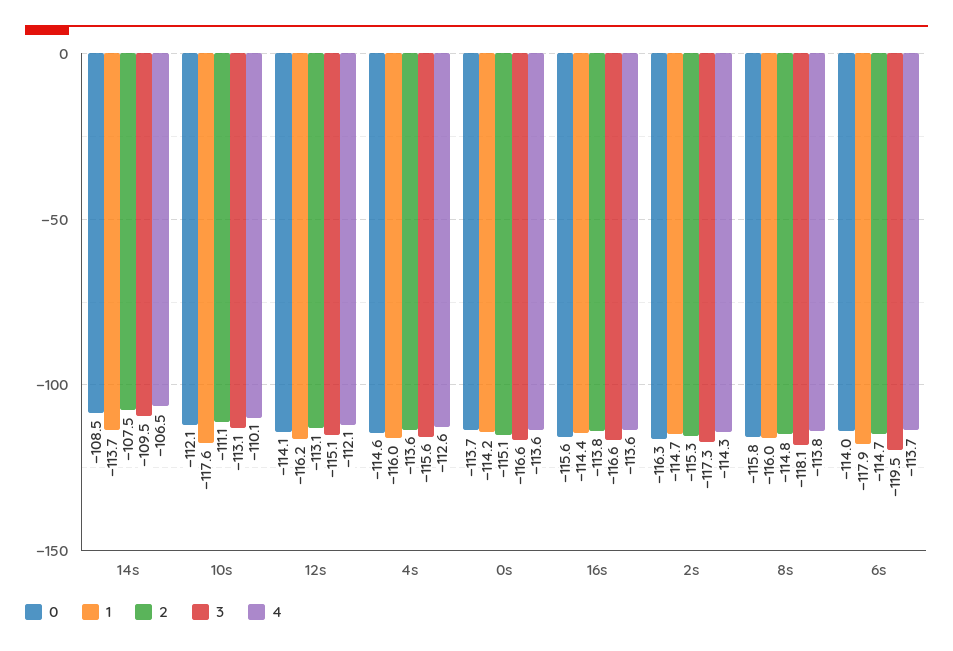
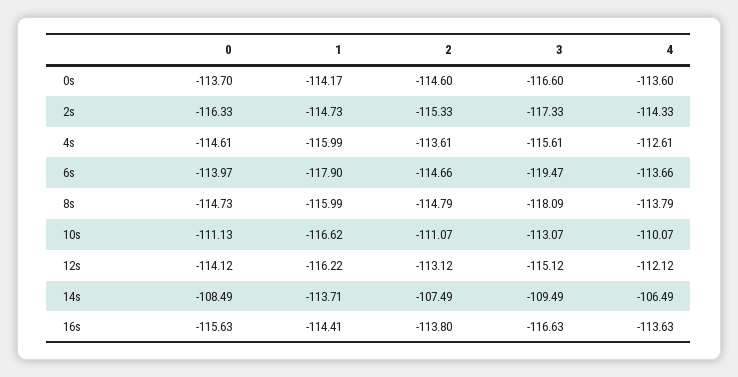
  {
    "0": {
      "14s": -108.49,
-     "10s": -112.1,
+     "10s": -111.13,
      "12s": -114.12,
      "4s": -114.61,
      "0s": -113.7,
      "16s": -115.63,
      "2s": -116.33,
-     "8s": -115.8,
+     "8s": -114.73,
      "6s": -113.97
    },
    "1": {
      "14s": -113.71,
-     "10s": -117.6,
+     "10s": -116.62,
      "12s": -116.22,
      "4s": -115.99,
      "0s": -114.17,
      "16s": -114.41,
      "2s": -114.73,
      "8s": -115.99,
      "6s": -117.9
    },
    "2": {
      "14s": -107.49,
      "10s": -111.07,
      "12s": -113.12,
      "4s": -113.61,
-     "0s": -115.1,
+     "0s": -114.6,
      "16s": -113.8,
      "2s": -115.33,
      "8s": -114.79,
      "6s": -114.66
    },
    "3": {
      "14s": -109.49,
      "10s": -113.07,
      "12s": -115.12,
      "4s": -115.61,
      "0s": -116.6,
      "16s": -116.63,
      "2s": -117.33,
      "8s": -118.09,
      "6s": -119.47
    },
    "4": {
      "14s": -106.49,
      "10s": -110.07,
      "12s": -112.12,
      "4s": -112.61,
      "0s": -113.6,
      "16s": -113.63,
      "2s": -114.33,
      "8s": -113.79,
      "6s": -113.66
    }
  }

